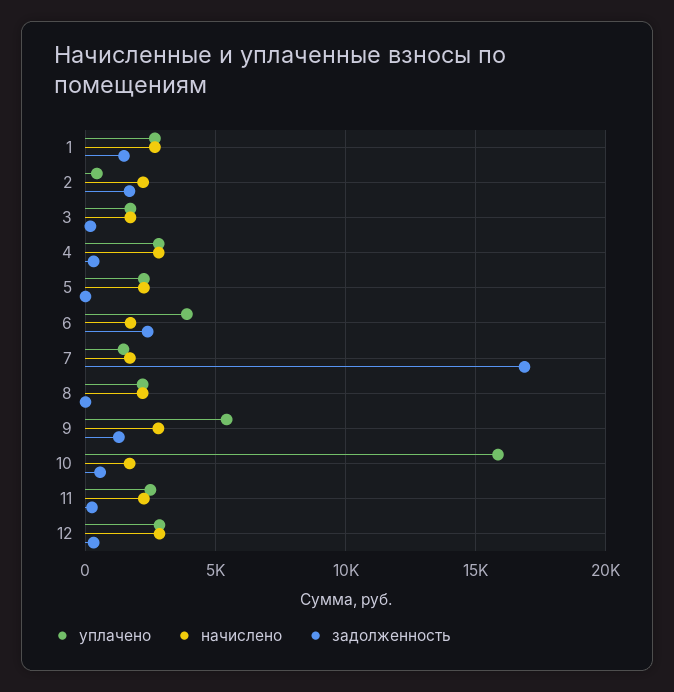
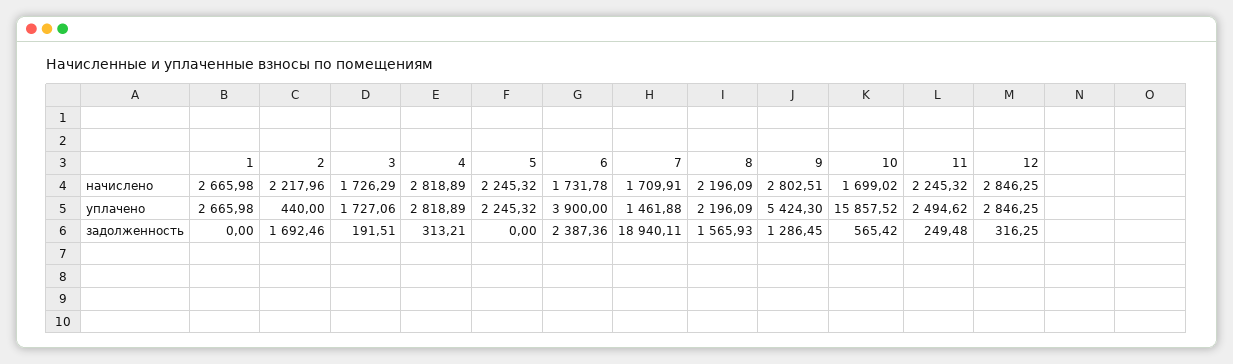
  {
    "уплачено": {
      "1": 2665.98,
      "2": 440,
      "3": 1727.06,
      "4": 2818.89,
      "5": 2245.32,
      "6": 3900,
      "7": 1461.88,
      "8": 2196.09,
      "9": 5424.3,
      "10": 15857.52,
      "11": 2494.62,
      "12": 2846.25
    },
    "начислено": {
      "1": 2665.98,
      "2": 2217.96,
      "3": 1726.29,
      "4": 2818.89,
      "5": 2245.32,
      "6": 1731.78,
      "7": 1709.91,
      "8": 2196.09,
      "9": 2802.51,
      "10": 1699.02,
      "11": 2245.32,
      "12": 2846.25
    },
    "задолженность": {
-     "1": 1500,
+     "1": 0,
      "2": 1692.46,
      "3": 191.51,
      "4": 313.21,
      "5": 0,
      "6": 2387.36,
-     "7": 17000,
+     "7": 18940.11,
-     "8": 0,
+     "8": 1565.93,
      "9": 1286.45,
      "10": 565.42,
      "11": 249.48,
      "12": 316.25
    }
  }

